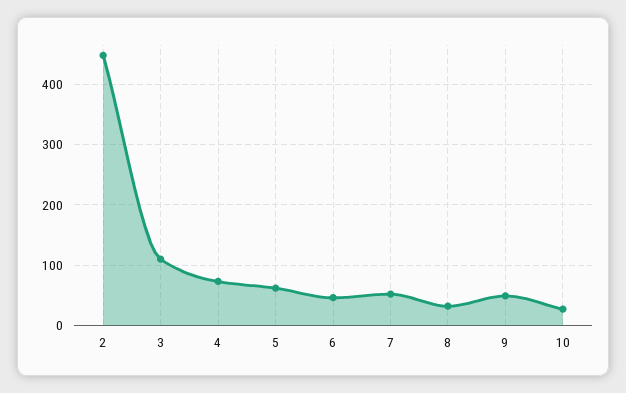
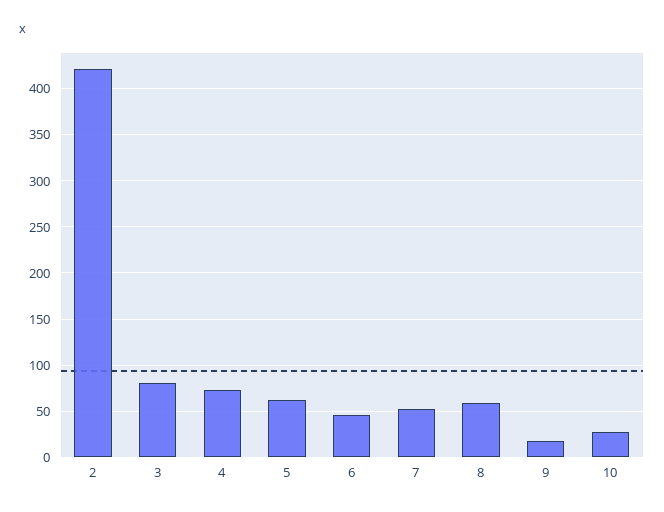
  {
-   "2": 450,
+   "2": 420,
-   "3": 110,
+   "3": 80,
    "4": 70,
    "5": 60,
    "6": 50,
    "7": 50,
-   "8": 30,
+   "8": 60,
-   "9": 50,
+   "9": 20,
    "10": 30
  }

